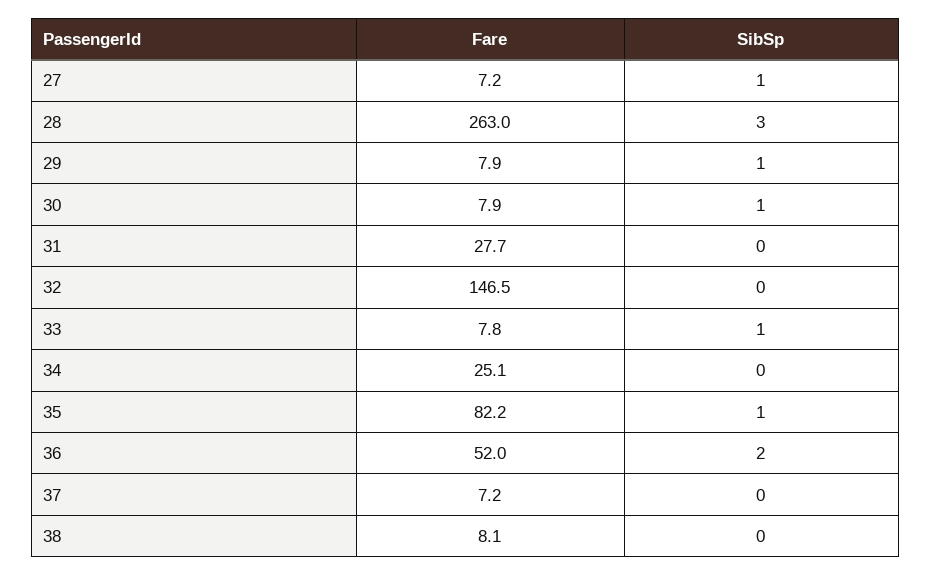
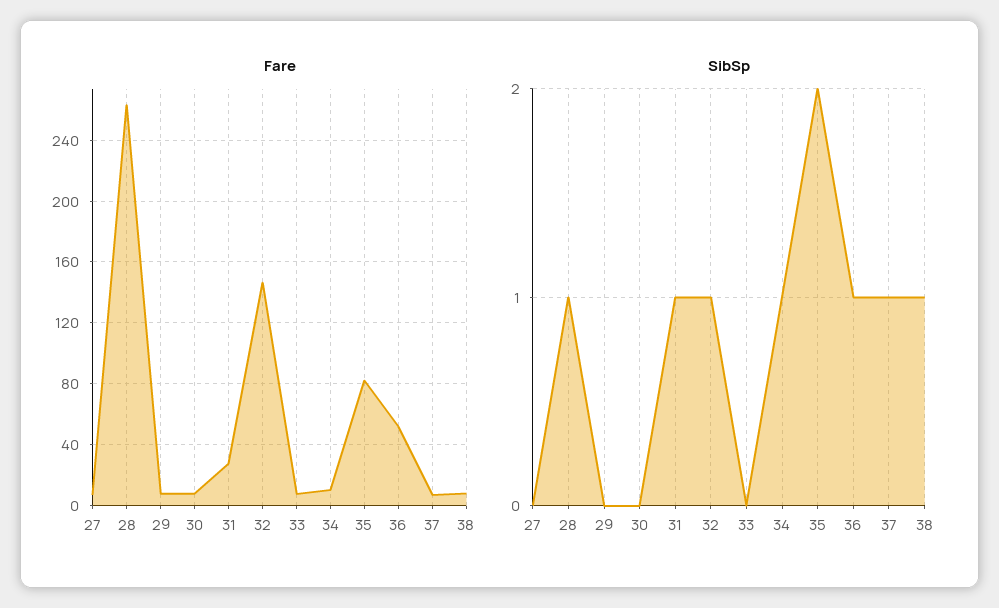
  {
    "Fare": {
      "27": 7.2,
      "28": 263,
      "29": 7.9,
      "30": 7.9,
      "31": 27.7,
      "32": 146.5,
      "33": 7.8,
-     "34": 25.1,
+     "34": 10,
      "35": 82.2,
      "36": 52,
      "37": 7.2,
      "38": 8.1
    },
    "SibSp": {
-     "27": 1,
+     "27": 0,
-     "28": 3,
+     "28": 1,
-     "29": 1,
+     "29": 0,
-     "30": 1,
+     "30": 0,
-     "31": 0,
+     "31": 1,
-     "32": 0,
+     "32": 1,
-     "33": 1,
+     "33": 0,
-     "34": 0,
+     "34": 1,
-     "35": 1,
+     "35": 2,
-     "36": 2,
+     "36": 1,
-     "37": 0,
+     "37": 1,
-     "38": 0
+     "38": 1
    }
  }

